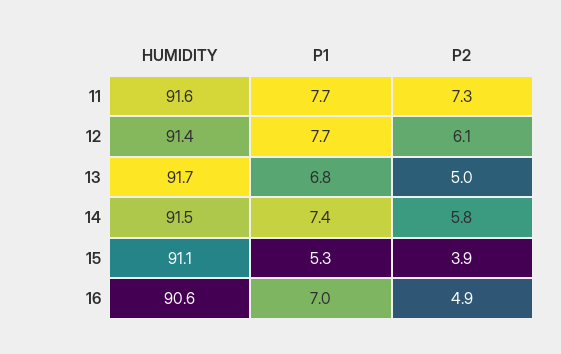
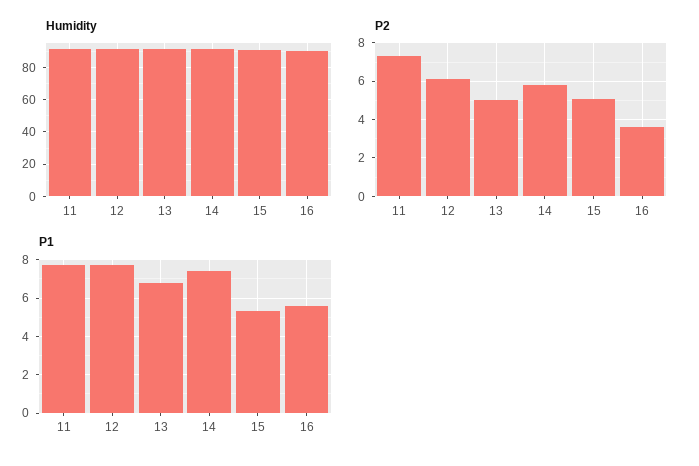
  {
    "HUMIDITY": {
      "11": 91.6,
      "12": 91.4,
      "13": 91.7,
      "14": 91.5,
      "15": 91.1,
      "16": 90.6
    },
    "P1": {
      "11": 7.7,
      "12": 7.7,
      "13": 6.8,
      "14": 7.4,
      "15": 5.3,
-     "16": 7
+     "16": 5.5
    },
    "P2": {
      "11": 7.3,
      "12": 6.1,
      "13": 5,
      "14": 5.8,
-     "15": 3.9,
+     "15": 5,
-     "16": 4.9
+     "16": 3.5
    }
  }

